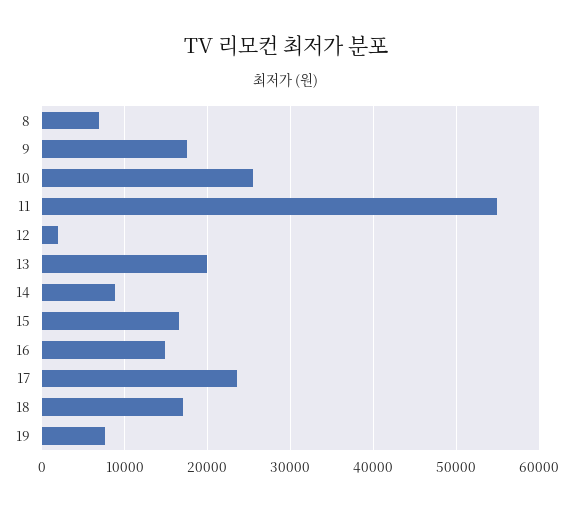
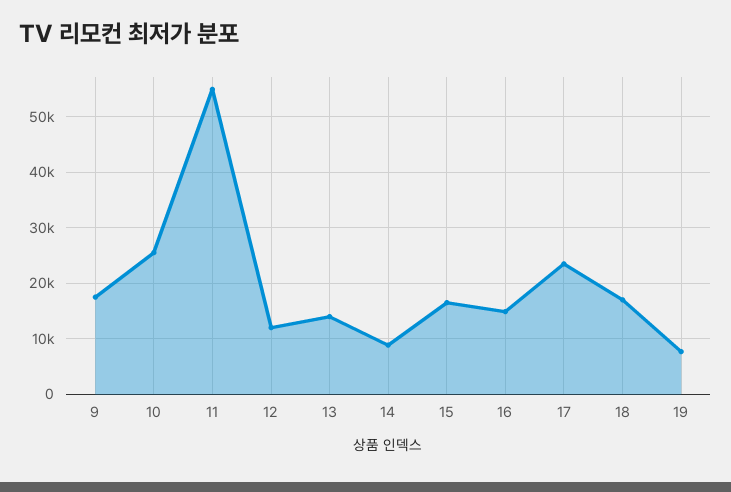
  {
-   "8": 7000,
    "9": 18000,
    "10": 26000,
    "11": 55000,
-   "12": 2000,
+   "12": 12000,
-   "13": 20000,
+   "13": 14000,
    "14": 9000,
    "15": 17000,
    "16": 15000,
    "17": 24000,
    "18": 17000,
    "19": 8000
  }

